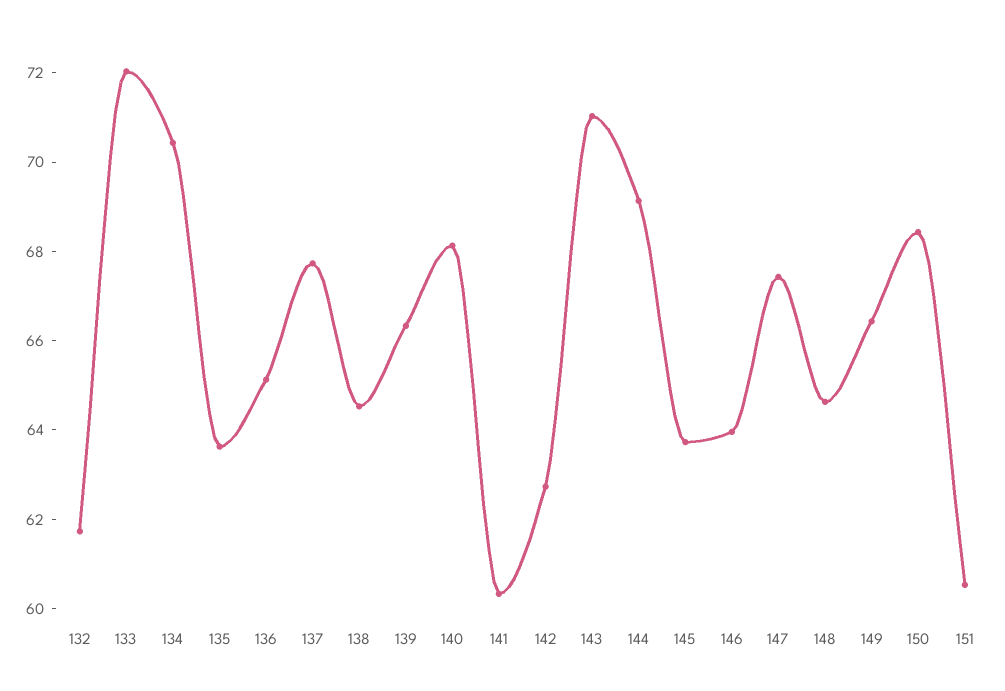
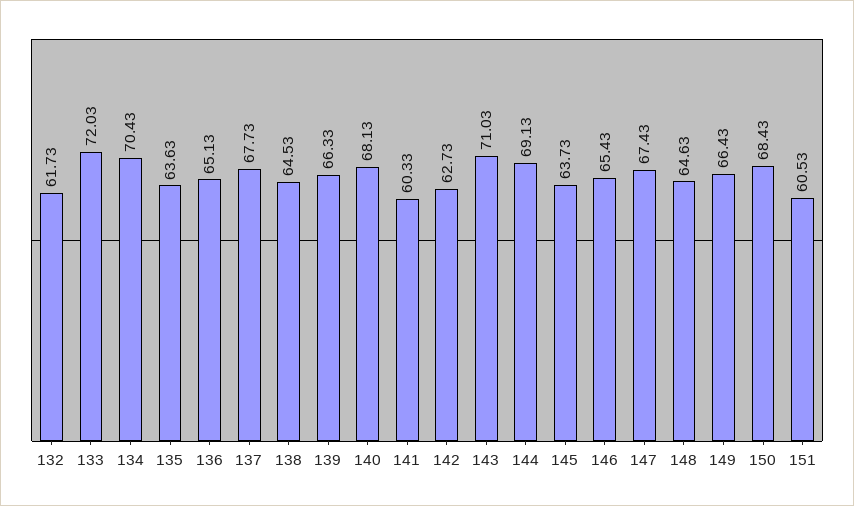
  {
    "132": 61.73,
    "133": 72.03,
    "134": 70.43,
    "135": 63.63,
    "136": 65.13,
    "137": 67.73,
    "138": 64.53,
    "139": 66.33,
    "140": 68.13,
    "141": 60.33,
    "142": 62.73,
    "143": 71.03,
    "144": 69.13,
    "145": 63.73,
-   "146": 64,
+   "146": 65.43,
    "147": 67.43,
    "148": 64.63,
    "149": 66.43,
    "150": 68.43,
    "151": 60.53
  }

